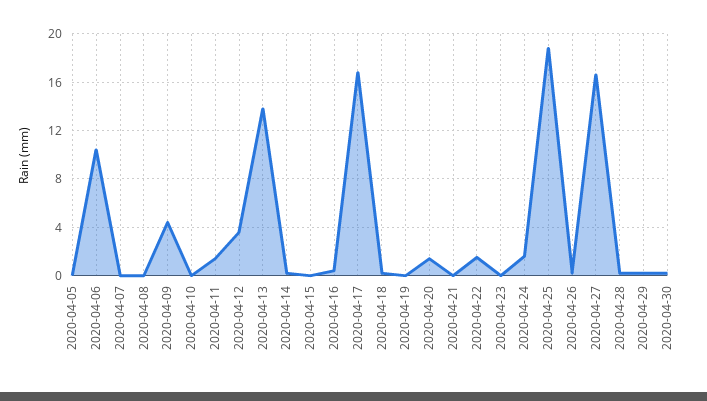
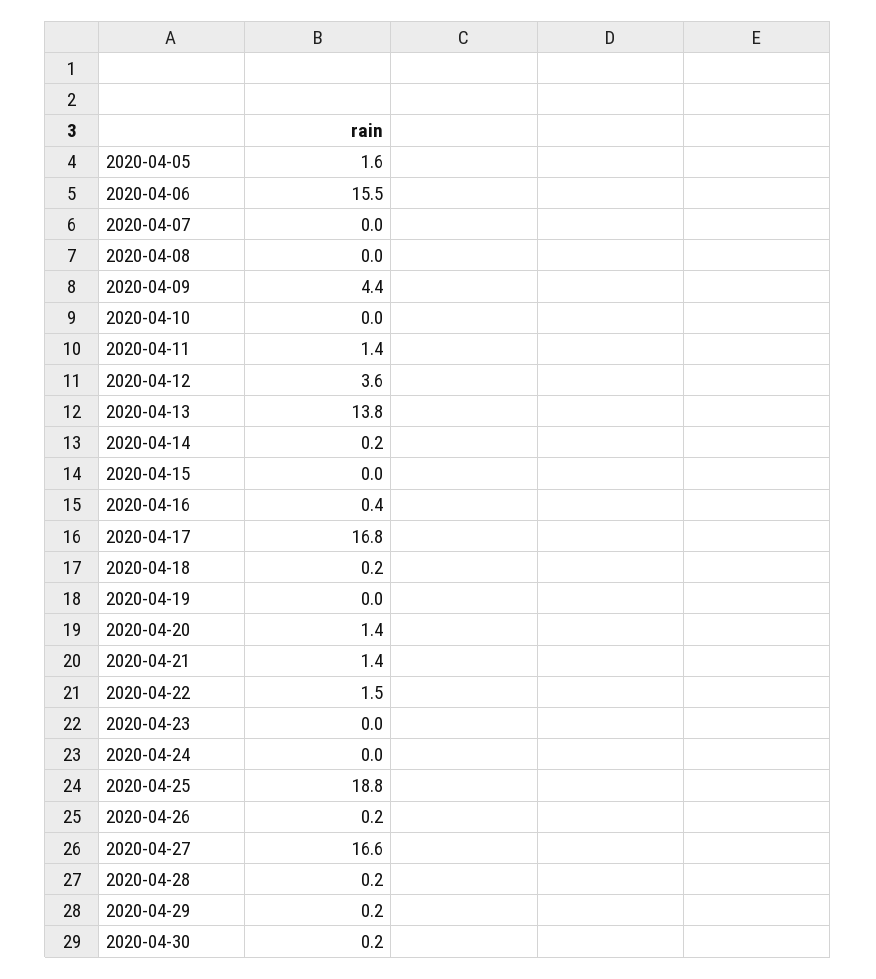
  {
-   "2020-04-05": 0,
+   "2020-04-05": 1.6,
-   "2020-04-06": 10.5,
+   "2020-04-06": 15.5,
    "2020-04-07": 0,
    "2020-04-08": 0,
    "2020-04-09": 4.4,
    "2020-04-10": 0,
    "2020-04-11": 1.4,
    "2020-04-12": 3.6,
    "2020-04-13": 13.8,
    "2020-04-14": 0.2,
    "2020-04-15": 0,
    "2020-04-16": 0.4,
    "2020-04-17": 16.8,
    "2020-04-18": 0.2,
    "2020-04-19": 0,
    "2020-04-20": 1.4,
-   "2020-04-21": 0,
+   "2020-04-21": 1.4,
    "2020-04-22": 1.5,
    "2020-04-23": 0,
-   "2020-04-24": 1.5,
+   "2020-04-24": 0,
    "2020-04-25": 18.8,
    "2020-04-26": 0.2,
    "2020-04-27": 16.6,
    "2020-04-28": 0.2,
    "2020-04-29": 0.2,
    "2020-04-30": 0.2
  }

